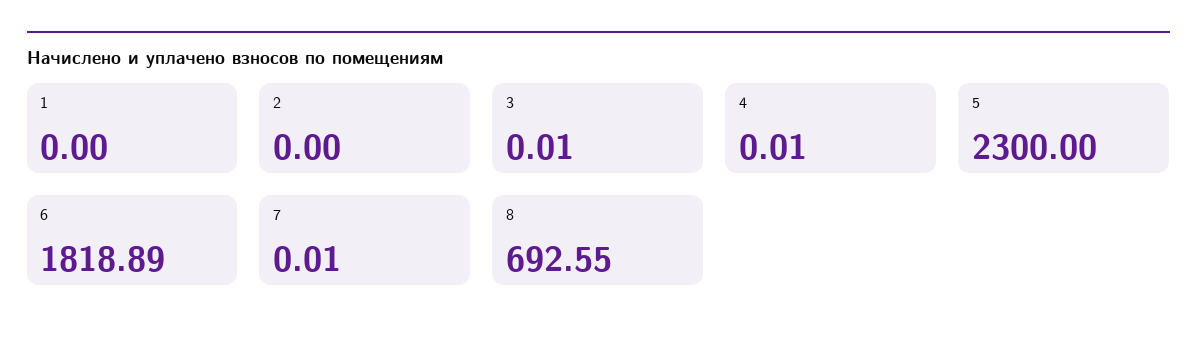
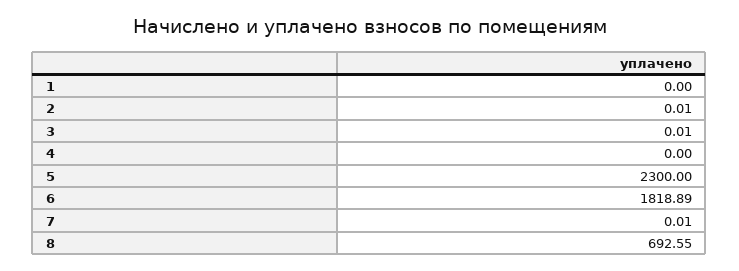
  {
    "1": 0,
-   "2": 0,
+   "2": 0.01,
    "3": 0.01,
-   "4": 0.01,
+   "4": 0,
    "5": 2300,
    "6": 1818.89,
    "7": 0.01,
    "8": 692.55
  }

